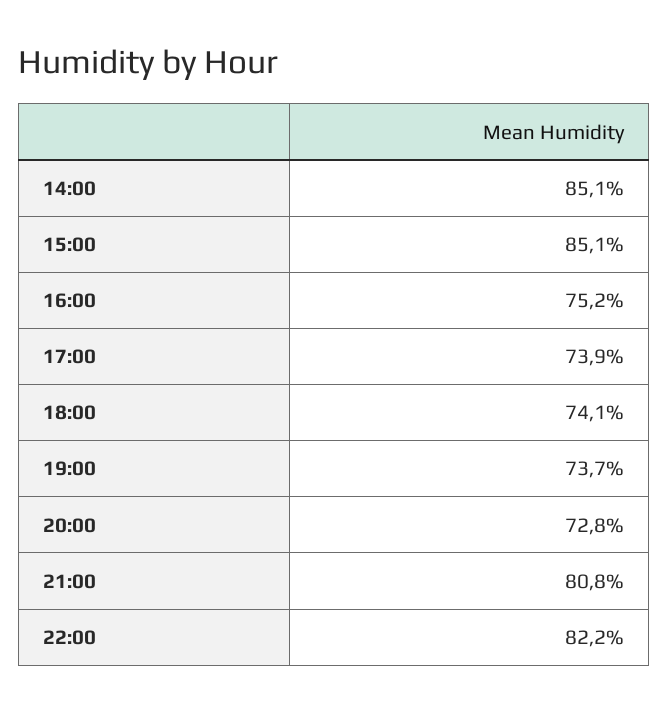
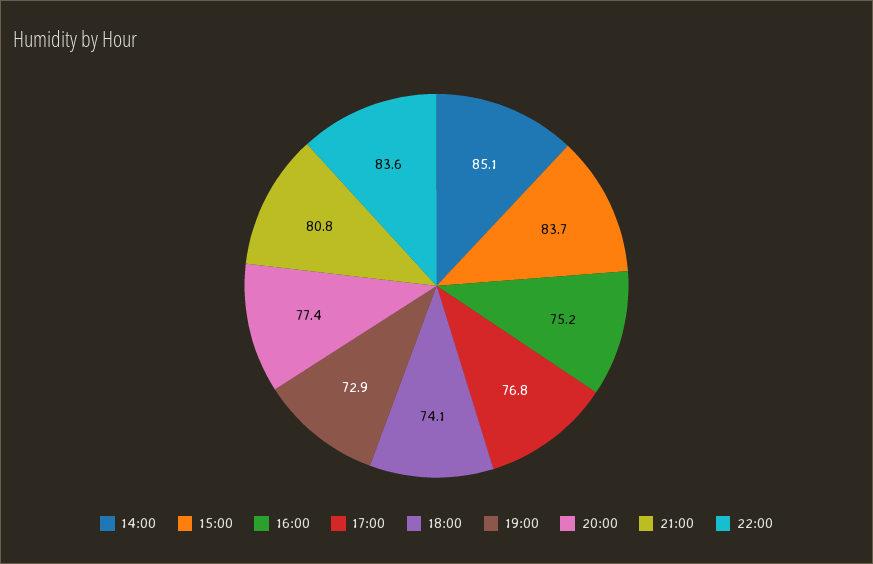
  {
    "14:00": 85.1,
-   "15:00": 85.1,
+   "15:00": 83.7,
    "16:00": 75.2,
-   "17:00": 73.9,
+   "17:00": 76.8,
    "18:00": 74.1,
-   "19:00": 73.7,
+   "19:00": 72.9,
-   "20:00": 72.8,
+   "20:00": 77.4,
    "21:00": 80.8,
-   "22:00": 82.2
+   "22:00": 83.6
  }

